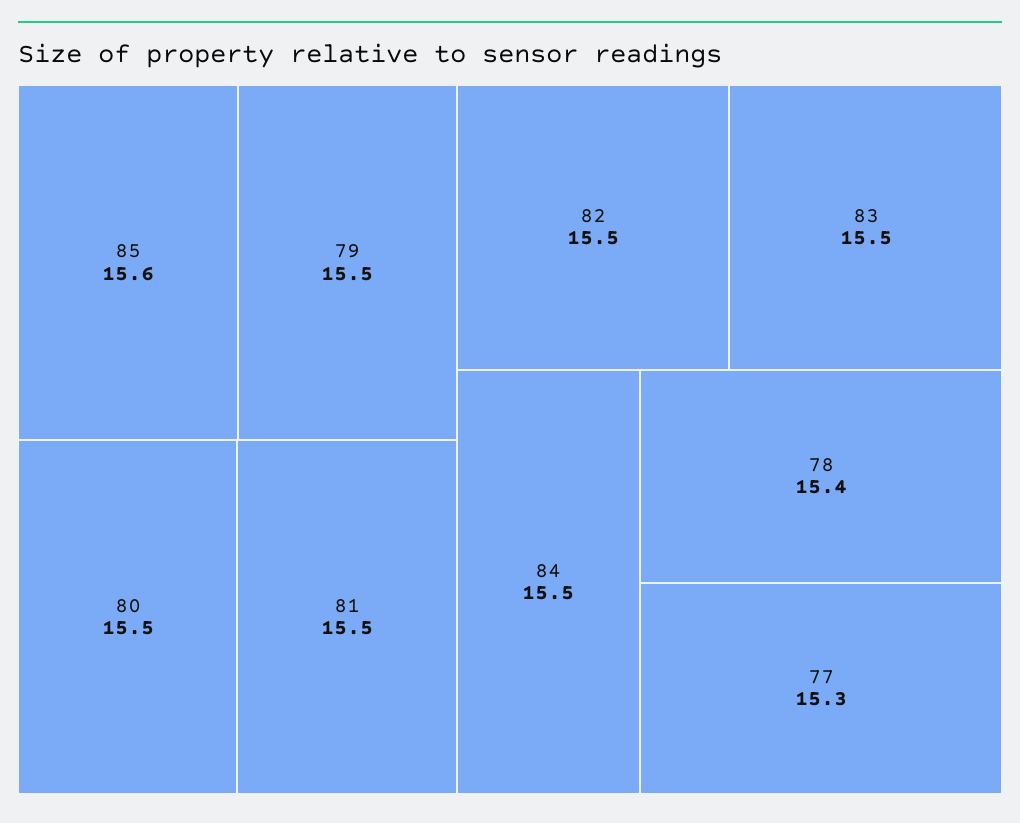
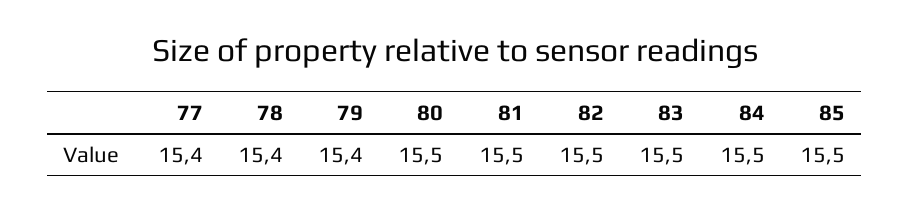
  {
-   "85": 15.6,
+   "85": 15.5,
-   "79": 15.5,
+   "79": 15.4,
    "80": 15.5,
    "81": 15.5,
    "82": 15.5,
    "83": 15.5,
    "84": 15.5,
    "78": 15.4,
-   "77": 15.3
+   "77": 15.4
  }

